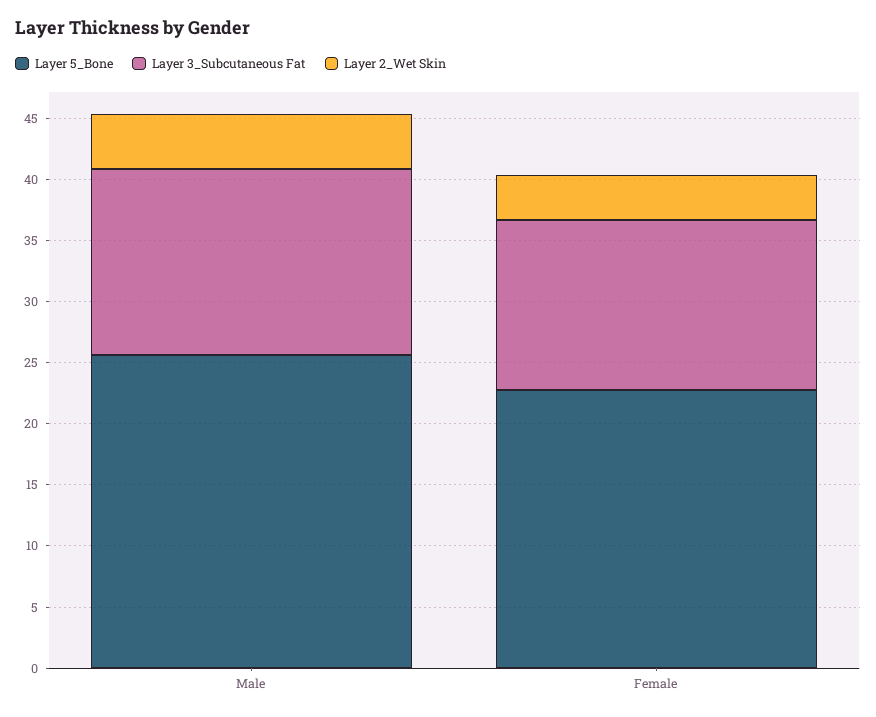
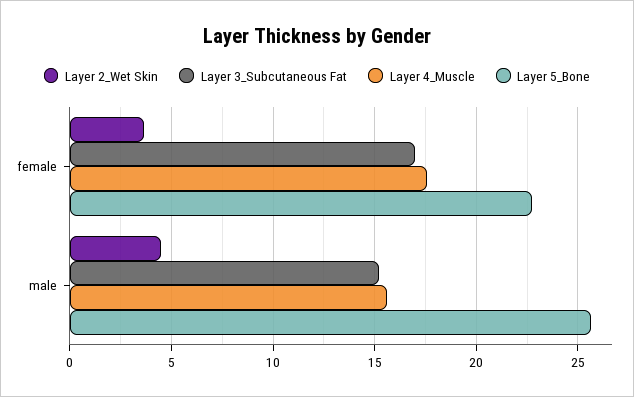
  {
    "Layer 5_Bone": {
      "Male": 25.5,
      "Female": 23
    },
    "Layer 3_Subcutaneous Fat": {
      "Male": 15,
-     "Female": 14
+     "Female": 17
    },
    "Layer 2_Wet Skin": {
      "Male": 4.5,
      "Female": 3.5
-   }
+   },
+   "Layer 4_Muscle": {
+     "Female": 17.5,
+     "Male": 15.5
+   }
  }

